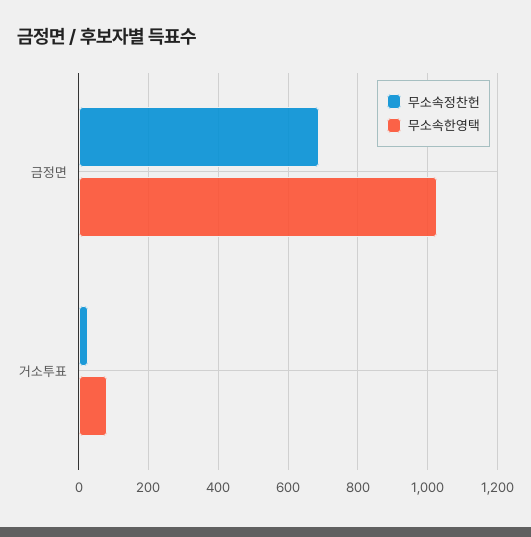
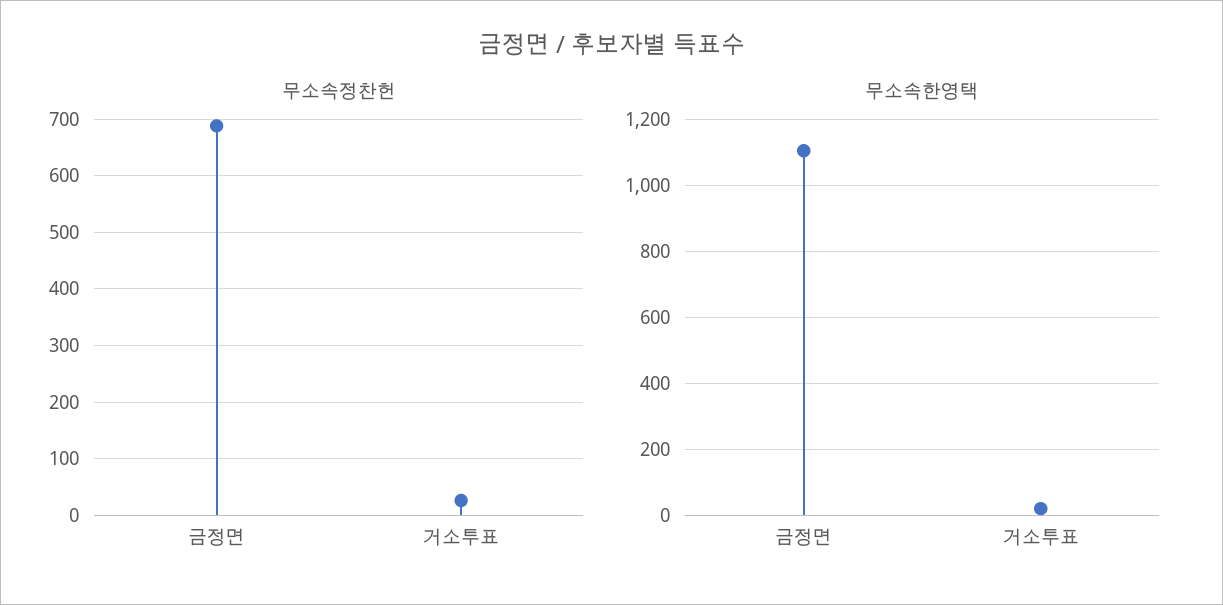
  {
    "무소속정찬헌": {
      "금정면": 680,
      "거소투표": 20
    },
    "무소속한영택": {
-     "금정면": 1020,
+     "금정면": 1100,
-     "거소투표": 80
+     "거소투표": 20
    }
  }

